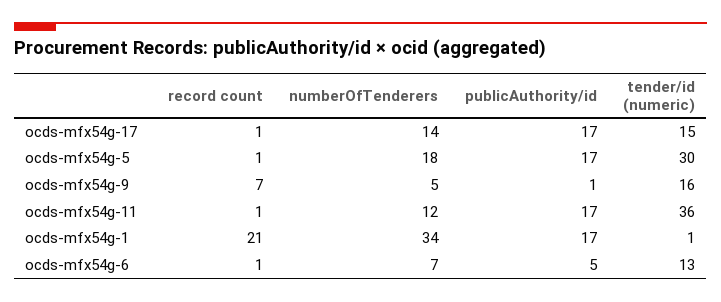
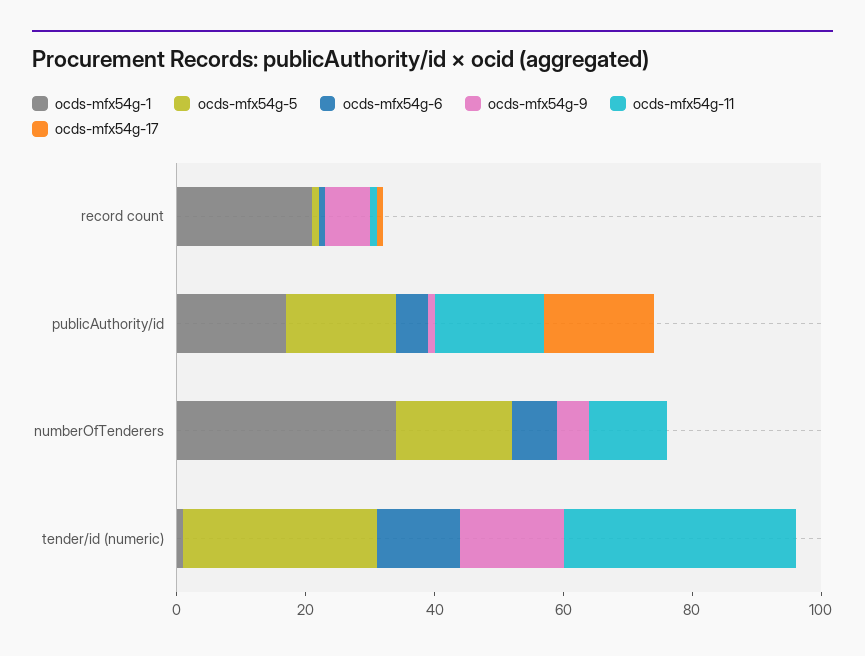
  {
    "ocds-mfx54g-17": {
      "record count": 1,
-     "numberOfTenderers": 14,
+     "numberOfTenderers": 0,
      "publicAuthority/id": 17,
-     "tender/id (numeric)": 15
+     "tender/id (numeric)": 0
    },
    "ocds-mfx54g-5": {
      "record count": 1,
      "numberOfTenderers": 18,
      "publicAuthority/id": 17,
      "tender/id (numeric)": 30
    },
    "ocds-mfx54g-9": {
      "record count": 7,
      "numberOfTenderers": 5,
      "publicAuthority/id": 1,
      "tender/id (numeric)": 16
    },
    "ocds-mfx54g-11": {
      "record count": 1,
      "numberOfTenderers": 12,
      "publicAuthority/id": 17,
      "tender/id (numeric)": 36
    },
    "ocds-mfx54g-1": {
      "record count": 21,
      "numberOfTenderers": 34,
      "publicAuthority/id": 17,
      "tender/id (numeric)": 1
    },
    "ocds-mfx54g-6": {
      "record count": 1,
      "numberOfTenderers": 7,
      "publicAuthority/id": 5,
      "tender/id (numeric)": 13
    }
  }

